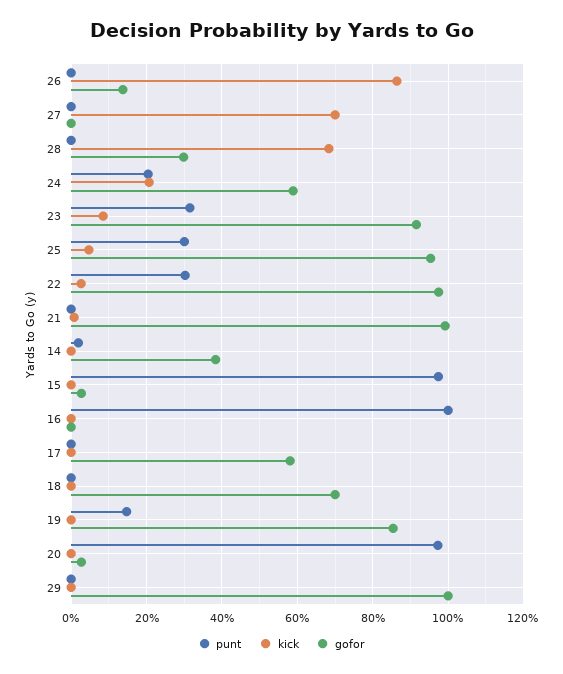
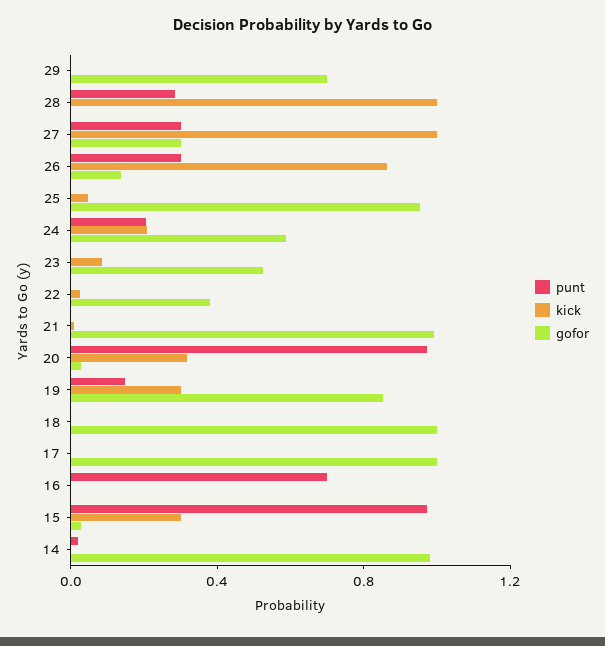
  {
    "punt": {
-     "26": 0,
+     "26": 0.3,
-     "27": 0,
+     "27": 0.3,
-     "28": 0,
+     "28": 0.3,
      "24": 0.2,
-     "23": 0.32,
+     "23": 0,
-     "25": 0.3,
+     "25": 0,
-     "22": 0.3,
+     "22": 0,
      "21": 0,
      "14": 0.02,
      "15": 0.98,
-     "16": 1,
+     "16": 0.7,
      "17": 0,
      "18": 0,
      "19": 0.14,
      "20": 0.98,
      "29": 0
    },
    "kick": {
      "26": 0.86,
-     "27": 0.7,
+     "27": 1,
-     "28": 0.68,
+     "28": 1,
      "24": 0.2,
      "23": 0.08,
      "25": 0.04,
      "22": 0.02,
      "21": 0,
      "14": 0,
-     "15": 0,
+     "15": 0.3,
      "16": 0,
      "17": 0,
      "18": 0,
-     "19": 0,
+     "19": 0.3,
-     "20": 0,
+     "20": 0.3,
      "29": 0
    },
    "gofor": {
      "26": 0.14,
-     "27": 0,
+     "27": 0.3,
-     "28": 0.3,
+     "28": 0,
      "24": 0.58,
-     "23": 0.92,
+     "23": 0.5,
      "25": 0.96,
-     "22": 0.98,
+     "22": 0.4,
      "21": 1,
-     "14": 0.38,
+     "14": 1,
      "15": 0.02,
      "16": 0,
-     "17": 0.58,
+     "17": 1,
-     "18": 0.7,
+     "18": 1,
      "19": 0.86,
      "20": 0.02,
-     "29": 1
+     "29": 0.7
    }
  }

